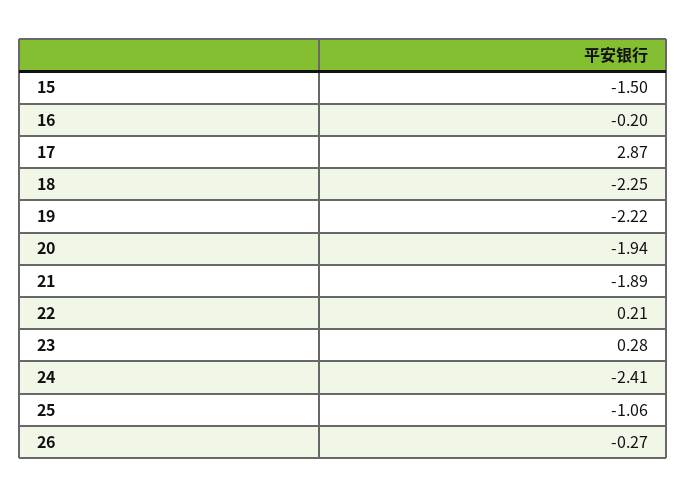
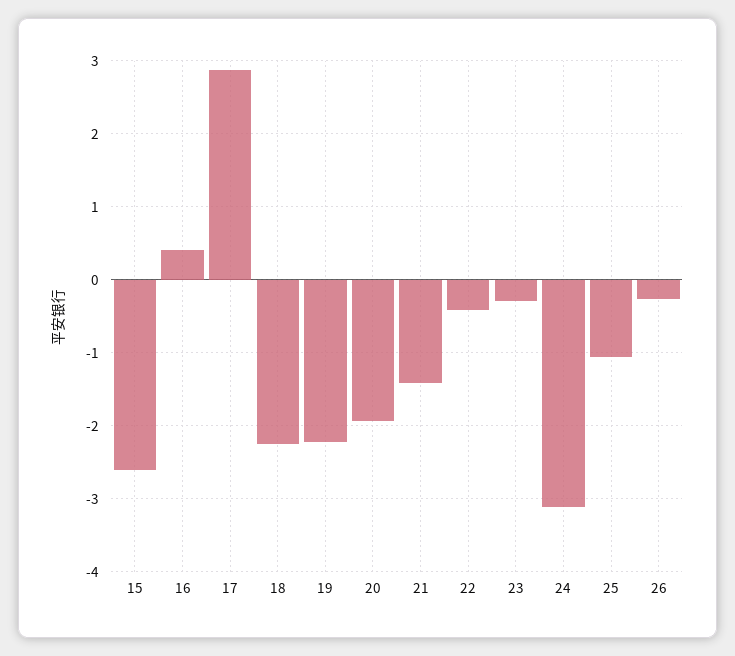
  {
-   "15": -1.5,
+   "15": -2.6,
-   "16": -0.2,
+   "16": 0.4,
    "17": 2.87,
    "18": -2.25,
    "19": -2.22,
    "20": -1.94,
-   "21": -1.89,
+   "21": -1.4,
-   "22": 0.21,
+   "22": -0.4,
-   "23": 0.28,
+   "23": -0.3,
-   "24": -2.41,
+   "24": -3.1,
    "25": -1.06,
    "26": -0.27
  }

